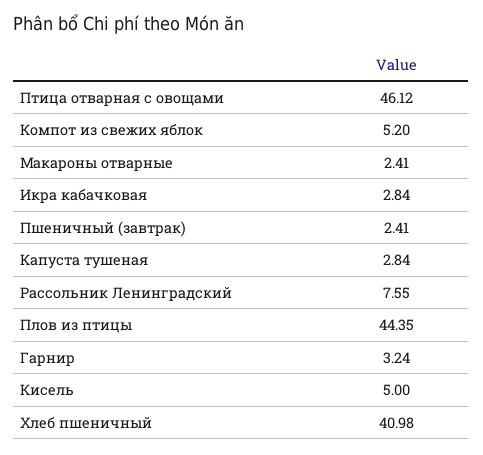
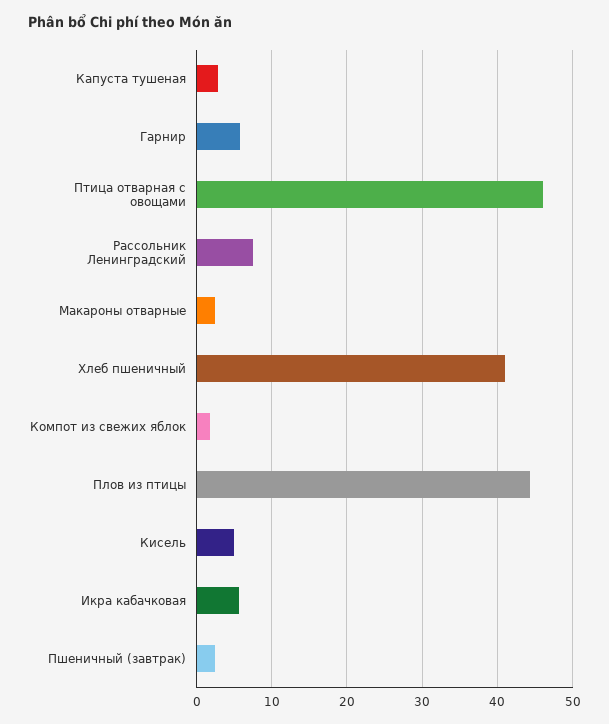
  {
    "Птица отварная с овощами": 46.12,
-   "Компот из свежих яблок": 5.2,
+   "Компот из свежих яблок": 2,
    "Макароны отварные": 2.41,
-   "Икра кабачковая": 2.84,
+   "Икра кабачковая": 6,
    "Пшеничный (завтрак)": 2.41,
    "Капуста тушеная": 2.84,
    "Рассольник Ленинградский": 7.55,
    "Плов из птицы": 44.35,
-   "Гарнир": 3.24,
+   "Гарнир": 6,
    "Кисель": 5,
    "Хлеб пшеничный": 40.98
  }

